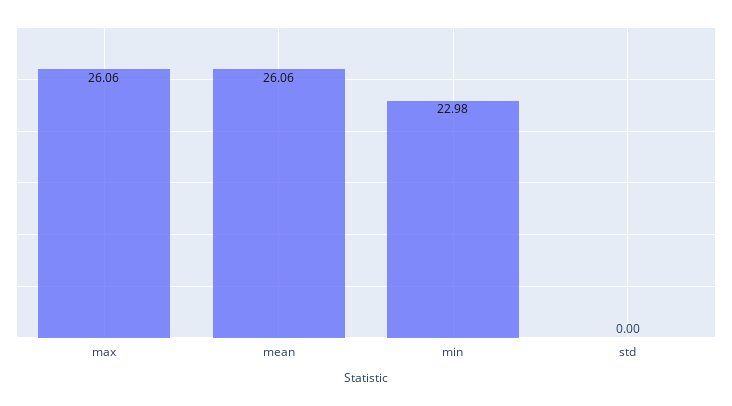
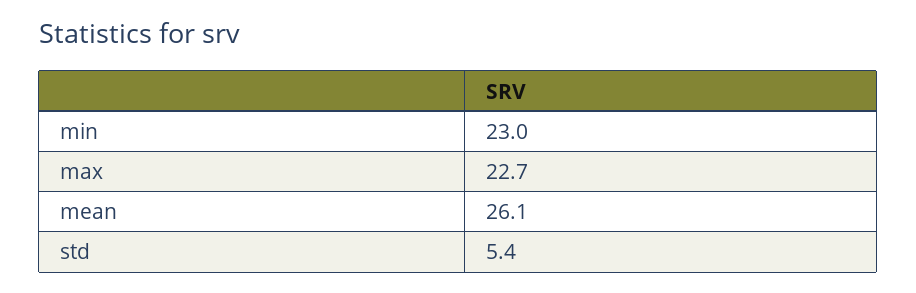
  {
-   "max": 26.06,
+   "max": 22.7,
    "mean": 26.06,
    "min": 22.98,
-   "std": 0
+   "std": 5.4
  }

